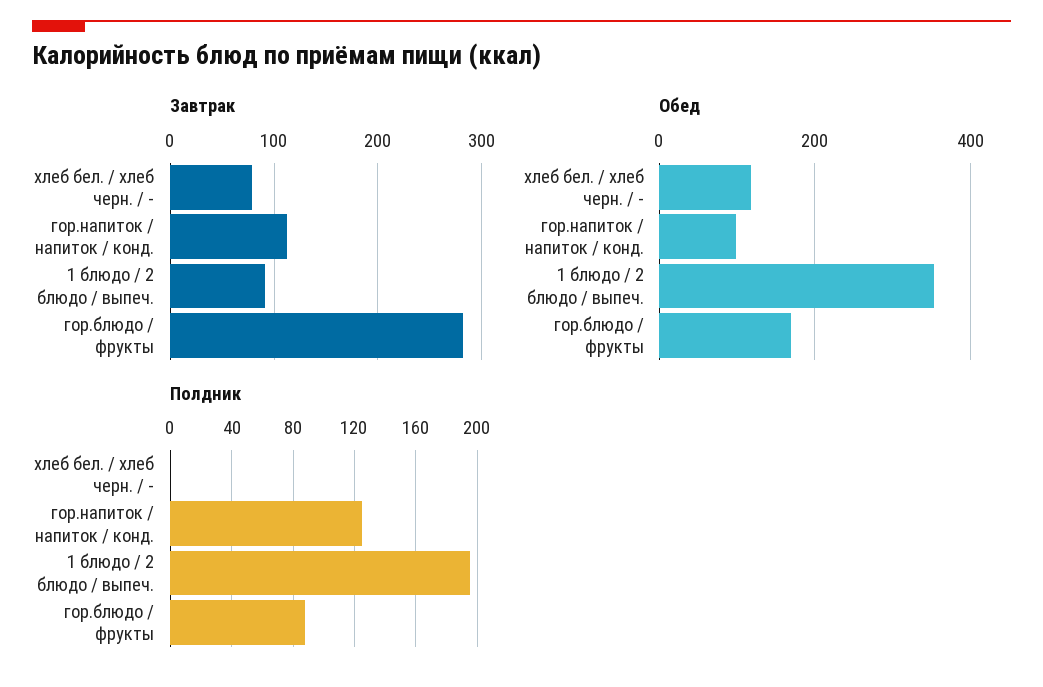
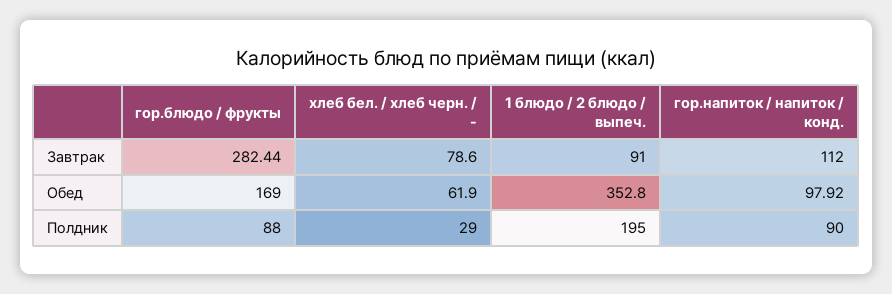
  {
    "Завтрак": {
      "хлеб бел. / хлеб черн. / -": 78.6,
      "гор.напиток / напиток / конд.": 112,
      "1 блюдо / 2 блюдо / выпеч.": 91,
      "гор.блюдо / фрукты": 282.44
    },
    "Обед": {
-     "хлеб бел. / хлеб черн. / -": 120,
+     "хлеб бел. / хлеб черн. / -": 61.9,
      "гор.напиток / напиток / конд.": 97.92,
      "1 блюдо / 2 блюдо / выпеч.": 352.8,
      "гор.блюдо / фрукты": 169
    },
    "Полдник": {
-     "хлеб бел. / хлеб черн. / -": 0,
+     "хлеб бел. / хлеб черн. / -": 29,
-     "гор.напиток / напиток / конд.": 125,
+     "гор.напиток / напиток / конд.": 90,
      "1 блюдо / 2 блюдо / выпеч.": 195,
      "гор.блюдо / фрукты": 88
    }
  }

